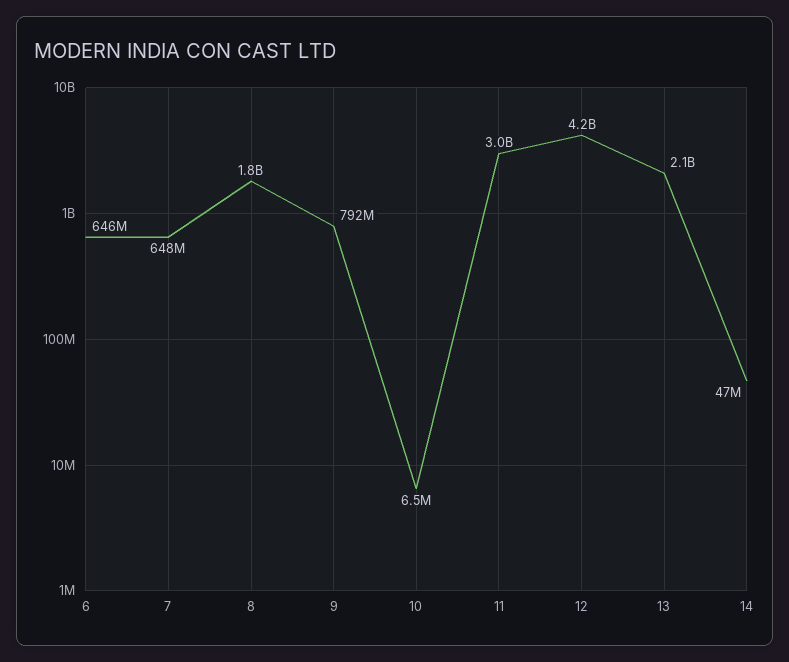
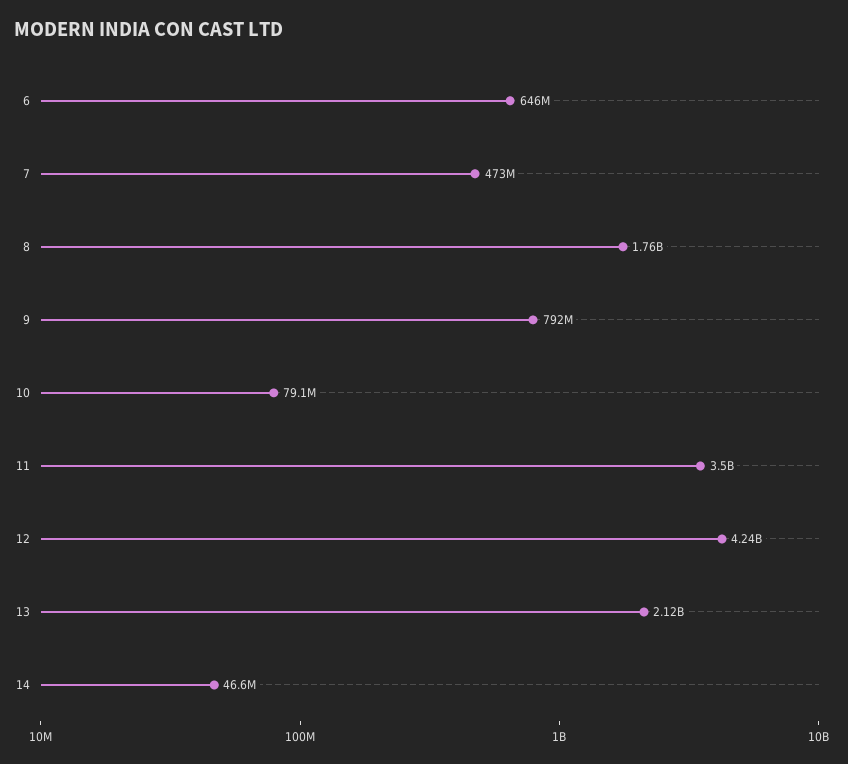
  {
    "6": 646000000,
-   "7": 648000000,
+   "7": 473000000,
    "8": 1760000000,
    "9": 792000000,
-   "10": 6500000,
+   "10": 79100000,
-   "11": 3000000000,
+   "11": 3500000000,
    "12": 4240000000,
    "13": 2120000000,
    "14": 46600000
  }

